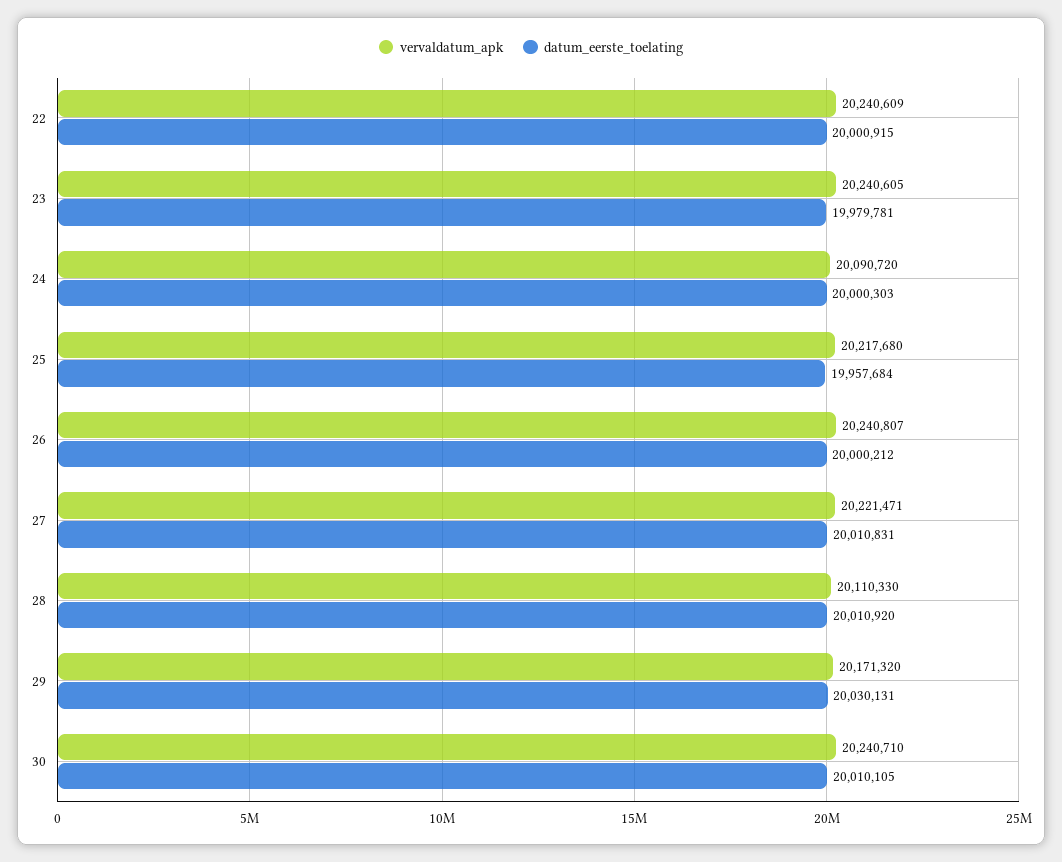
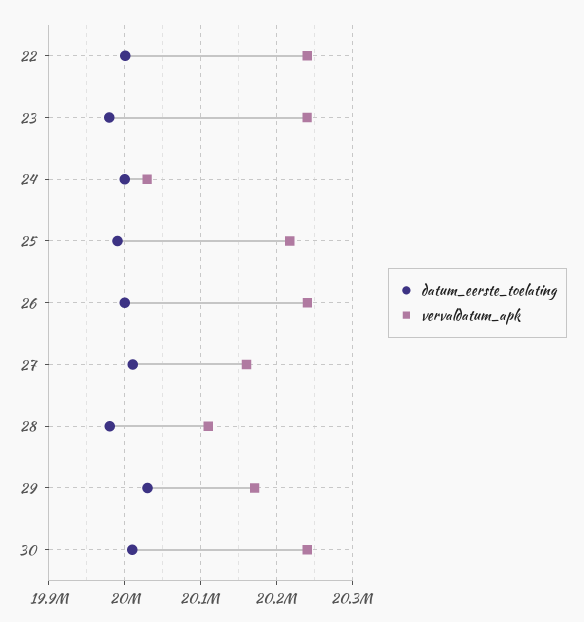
  {
    "vervaldatum_apk": {
      "22": 20240609,
      "23": 20240605,
-     "24": 20090720,
+     "24": 20030000,
      "25": 20217680,
      "26": 20240807,
-     "27": 20221471,
+     "27": 20160000,
      "28": 20110330,
      "29": 20171320,
      "30": 20240710
    },
    "datum_eerste_toelating": {
      "22": 20000915,
      "23": 19979781,
      "24": 20000303,
-     "25": 19957684,
+     "25": 19990000,
      "26": 20000212,
      "27": 20010831,
-     "28": 20010920,
+     "28": 19980000,
      "29": 20030131,
      "30": 20010105
    }
  }

